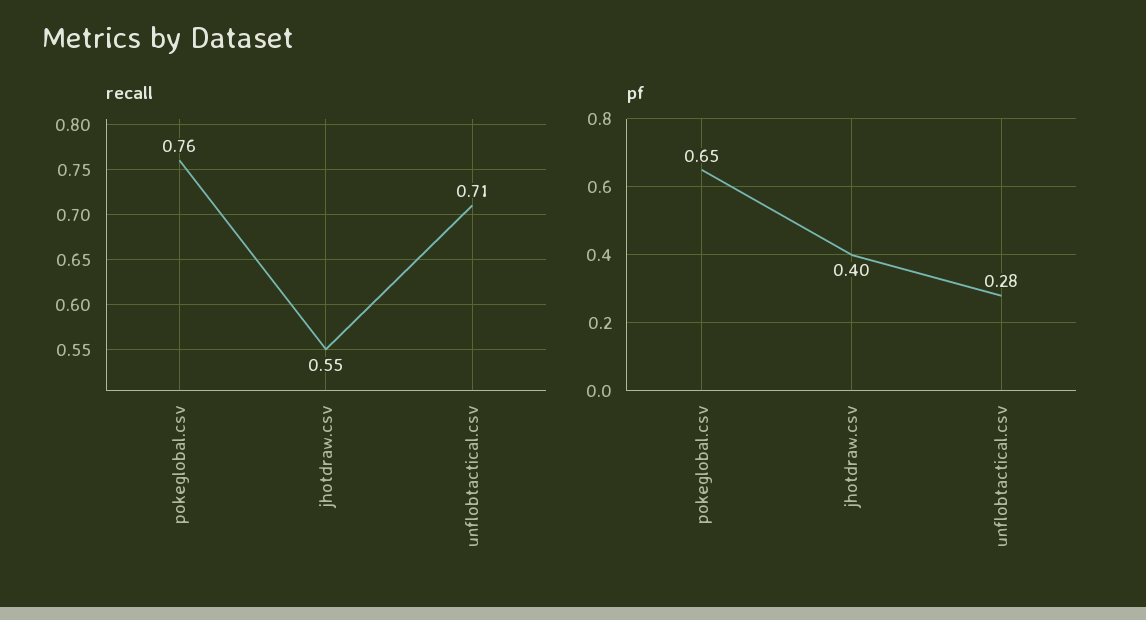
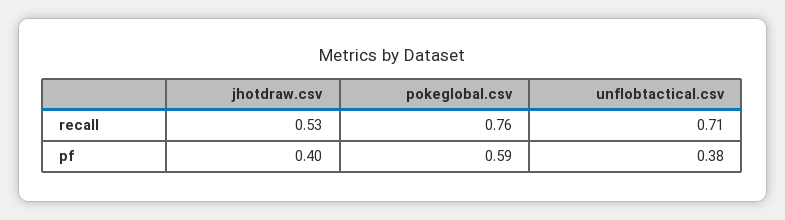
  {
    "recall": {
      "pokeglobal.csv": 0.76,
-     "jhotdraw.csv": 0.55,
+     "jhotdraw.csv": 0.53,
      "unflobtactical.csv": 0.71
    },
    "pf": {
-     "pokeglobal.csv": 0.65,
+     "pokeglobal.csv": 0.59,
      "jhotdraw.csv": 0.4,
-     "unflobtactical.csv": 0.28
+     "unflobtactical.csv": 0.38
    }
  }

